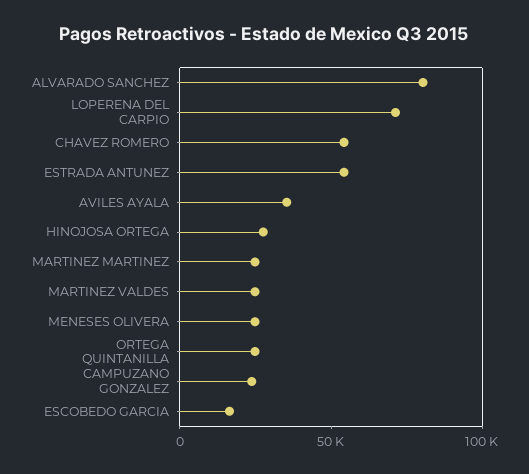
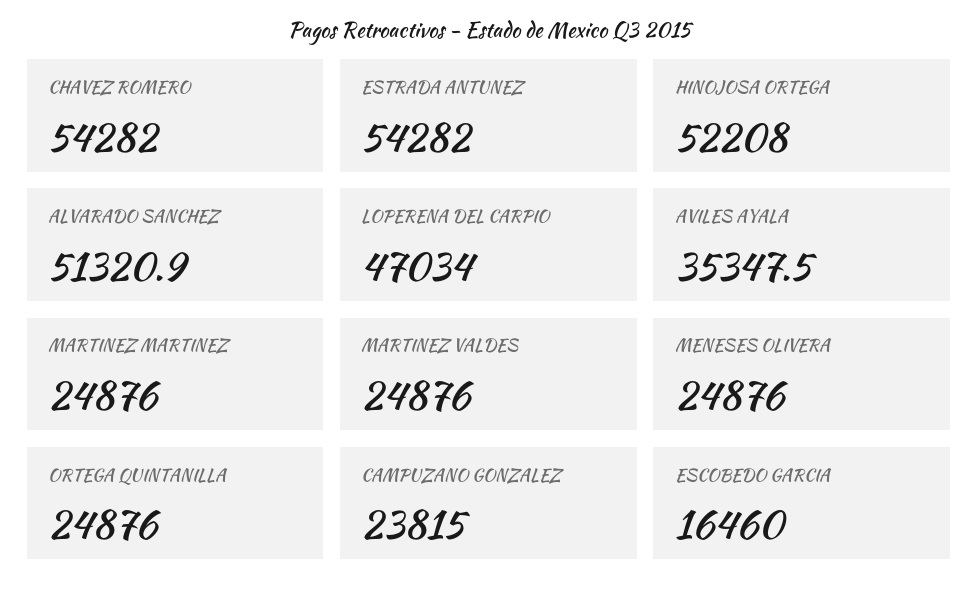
  {
-   "ALVARADO SANCHEZ": 80000,
+   "ALVARADO SANCHEZ": 51320.9,
-   "LOPERENA DEL CARPIO": 70000,
+   "LOPERENA DEL CARPIO": 47034,
    "CHAVEZ ROMERO": 54282,
    "ESTRADA ANTUNEZ": 54282,
    "AVILES AYALA": 35347.5,
-   "HINOJOSA ORTEGA": 30000,
+   "HINOJOSA ORTEGA": 52208,
    "MARTINEZ MARTINEZ": 24876,
    "MARTINEZ VALDES": 24876,
    "MENESES OLIVERA": 24876,
    "ORTEGA QUINTANILLA": 24876,
    "CAMPUZANO GONZALEZ": 23815,
    "ESCOBEDO GARCIA": 16460
  }

